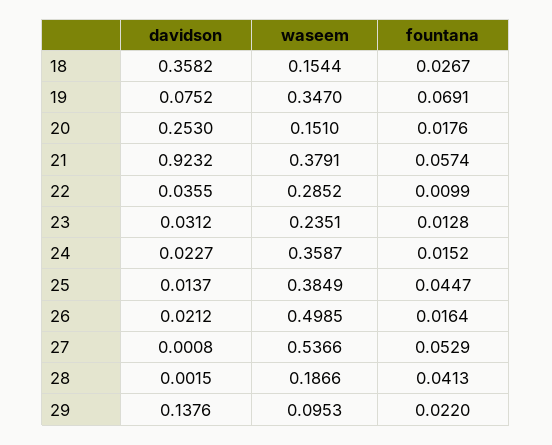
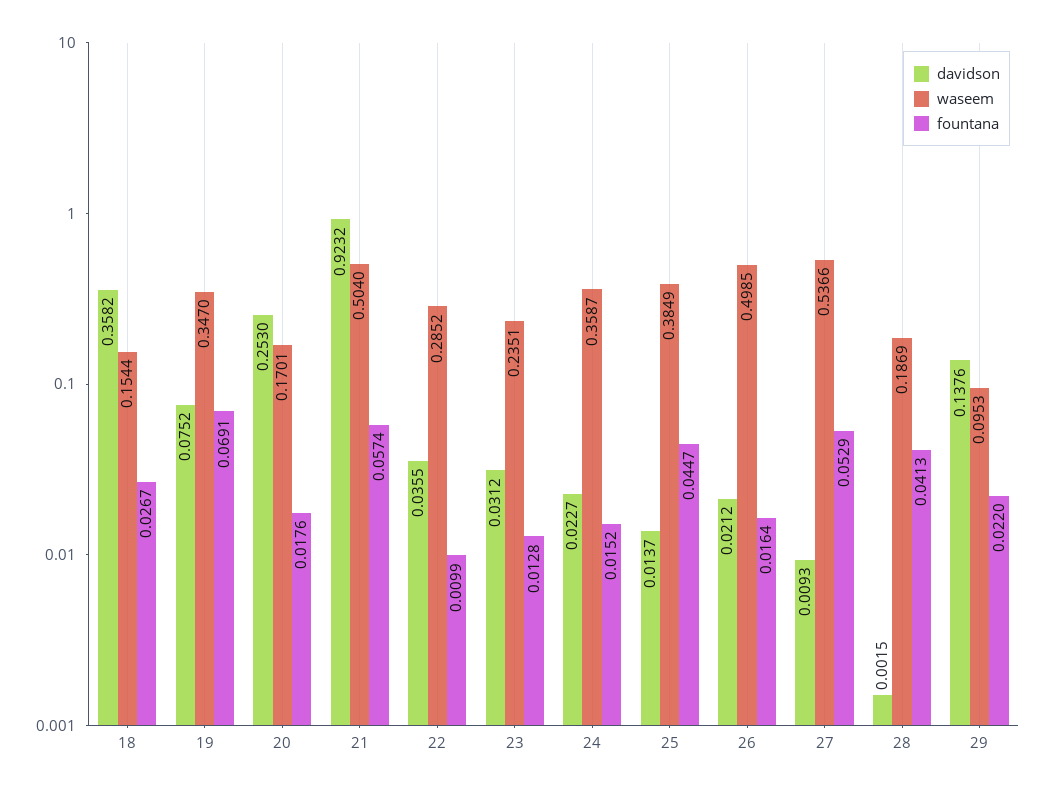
  {
    "davidson": {
      "18": 0.3582,
      "19": 0.0752,
      "20": 0.253,
      "21": 0.9232,
      "22": 0.0355,
      "23": 0.0312,
      "24": 0.0227,
      "25": 0.0137,
      "26": 0.0212,
-     "27": 0.0008,
+     "27": 0.0093,
      "28": 0.0015,
      "29": 0.1376
    },
    "waseem": {
      "18": 0.1544,
      "19": 0.347,
-     "20": 0.151,
+     "20": 0.1701,
-     "21": 0.3791,
+     "21": 0.504,
      "22": 0.2852,
      "23": 0.2351,
      "24": 0.3587,
      "25": 0.3849,
      "26": 0.4985,
      "27": 0.5366,
-     "28": 0.1866,
+     "28": 0.1869,
      "29": 0.0953
    },
    "fountana": {
      "18": 0.0267,
      "19": 0.0691,
      "20": 0.0176,
      "21": 0.0574,
      "22": 0.0099,
      "23": 0.0128,
      "24": 0.0152,
      "25": 0.0447,
      "26": 0.0164,
      "27": 0.0529,
      "28": 0.0413,
      "29": 0.022
    }
  }

